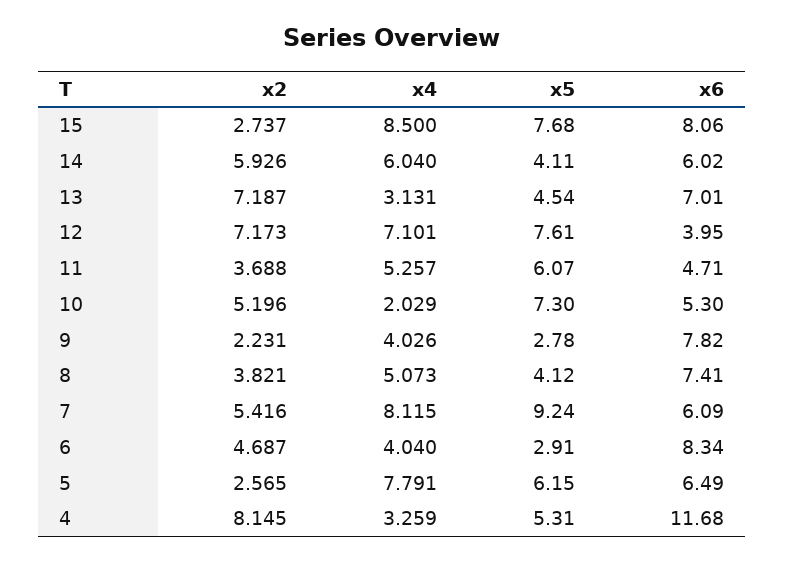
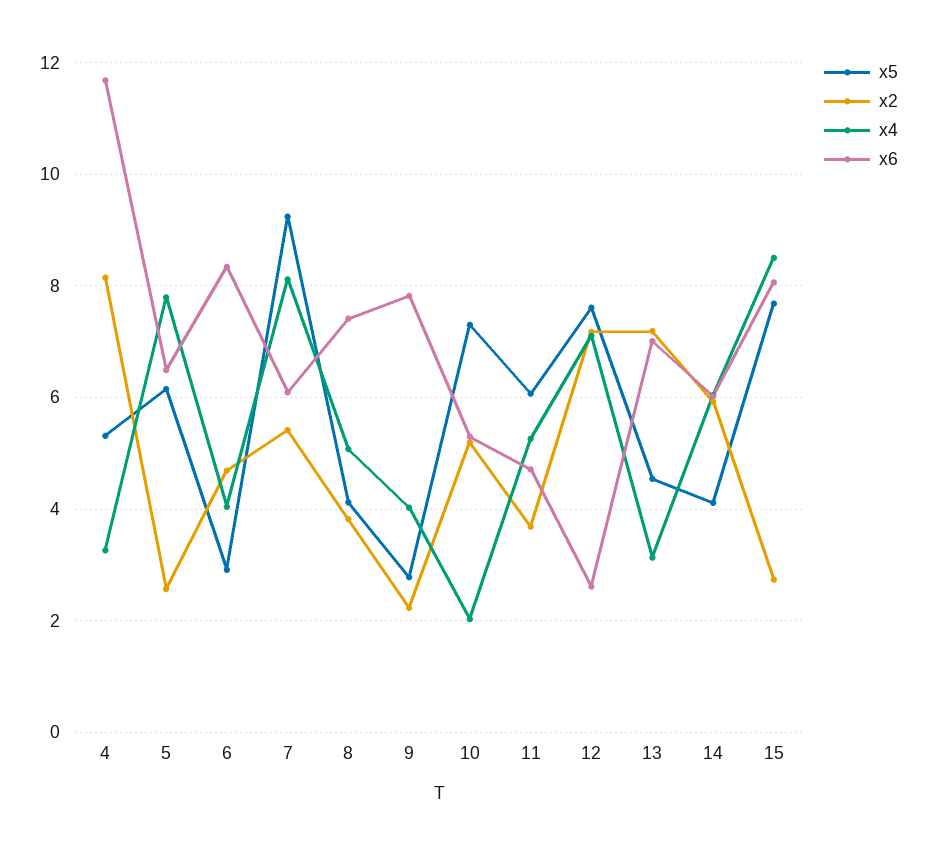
  {
    "x2": {
      "15": 2.737,
      "14": 5.926,
      "13": 7.187,
      "12": 7.173,
      "11": 3.688,
      "10": 5.196,
      "9": 2.231,
      "8": 3.821,
      "7": 5.416,
      "6": 4.687,
      "5": 2.565,
      "4": 8.145
    },
    "x4": {
      "15": 8.5,
      "14": 6.04,
      "13": 3.131,
      "12": 7.101,
      "11": 5.257,
      "10": 2.029,
      "9": 4.026,
      "8": 5.073,
      "7": 8.115,
      "6": 4.04,
      "5": 7.791,
      "4": 3.259
    },
    "x5": {
      "15": 7.68,
      "14": 4.11,
      "13": 4.54,
      "12": 7.61,
      "11": 6.07,
      "10": 7.3,
      "9": 2.78,
      "8": 4.12,
      "7": 9.24,
      "6": 2.91,
      "5": 6.15,
      "4": 5.31
    },
    "x6": {
      "15": 8.06,
      "14": 6.02,
      "13": 7.01,
-     "12": 3.95,
+     "12": 2.6,
      "11": 4.71,
      "10": 5.3,
      "9": 7.82,
      "8": 7.41,
      "7": 6.09,
      "6": 8.34,
      "5": 6.49,
      "4": 11.68
    }
  }

